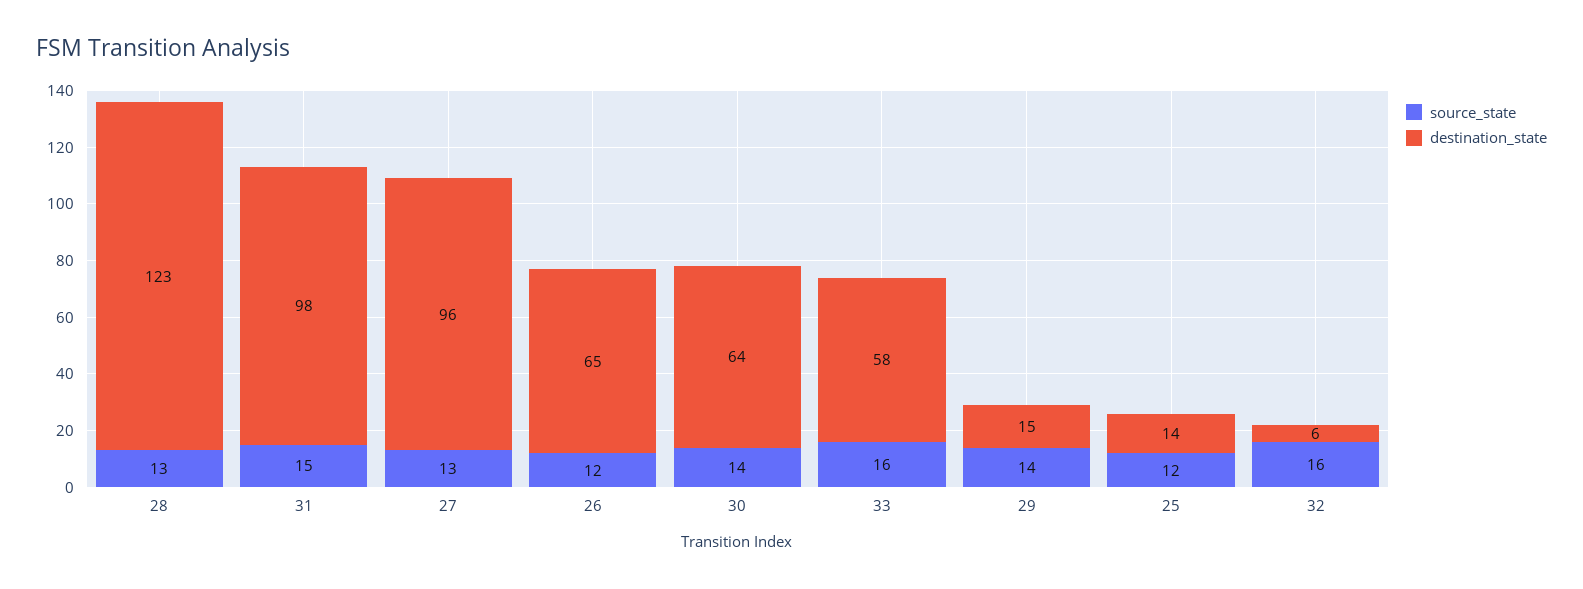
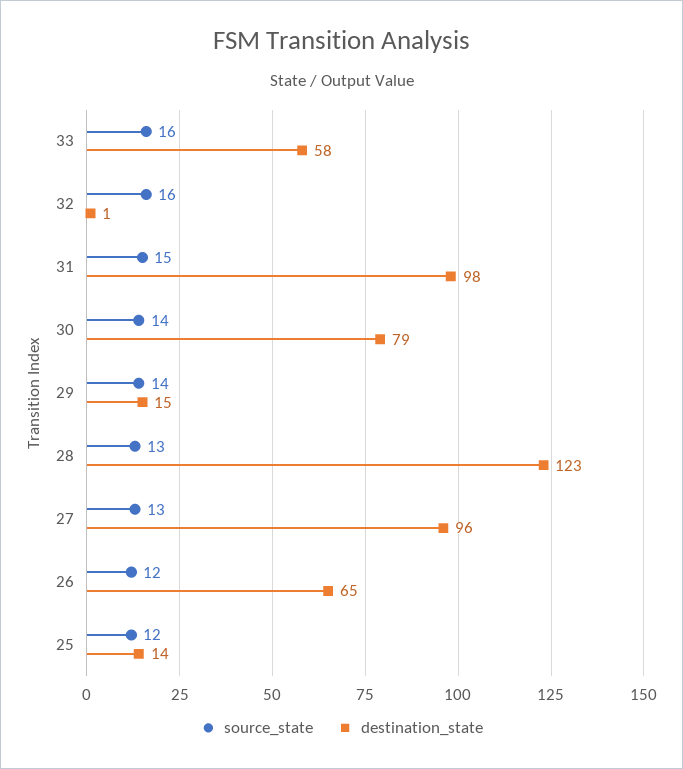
  {
    "source_state": {
      "28": 13,
      "31": 15,
      "27": 13,
      "26": 12,
      "30": 14,
      "33": 16,
      "29": 14,
      "25": 12,
      "32": 16
    },
    "destination_state": {
      "28": 123,
      "31": 98,
      "27": 96,
      "26": 65,
-     "30": 64,
+     "30": 79,
      "33": 58,
      "29": 15,
      "25": 14,
-     "32": 6
+     "32": 1
    }
  }

